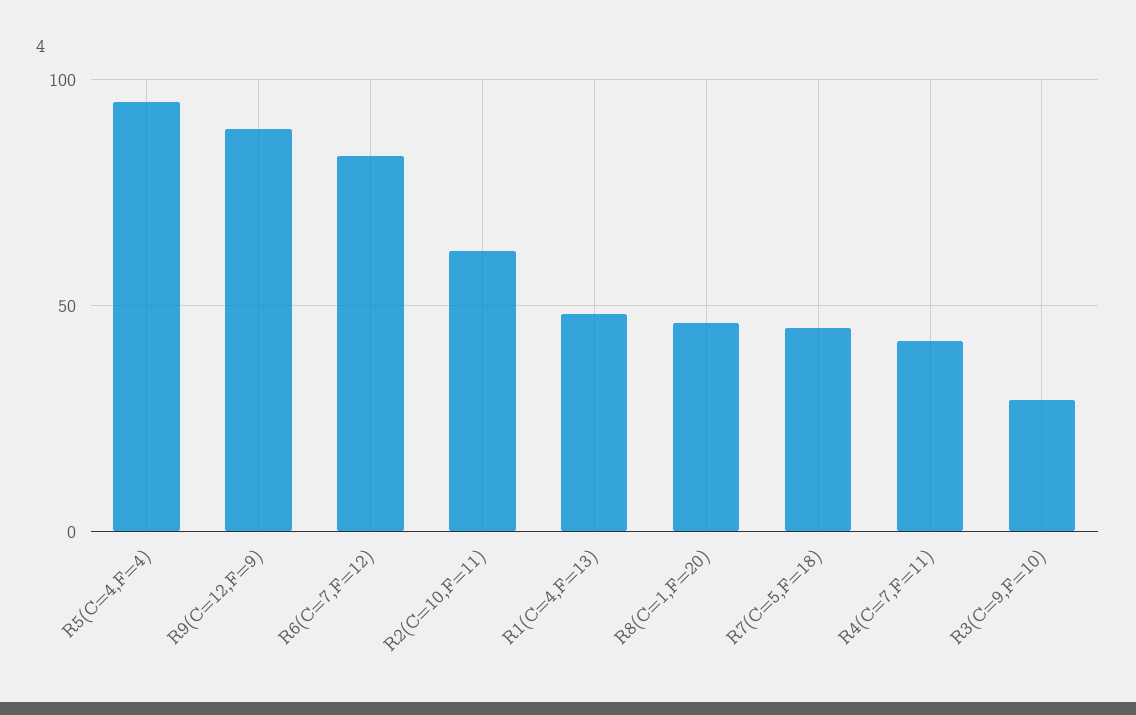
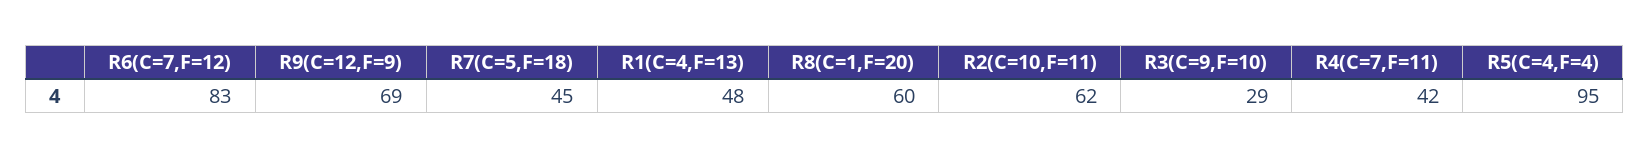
  {
    "R5(C=4,F=4)": 95,
-   "R9(C=12,F=9)": 90,
+   "R9(C=12,F=9)": 69,
    "R6(C=7,F=12)": 83,
    "R2(C=10,F=11)": 62,
    "R1(C=4,F=13)": 48,
-   "R8(C=1,F=20)": 45,
+   "R8(C=1,F=20)": 60,
    "R7(C=5,F=18)": 45,
    "R4(C=7,F=11)": 42,
    "R3(C=9,F=10)": 29
  }

